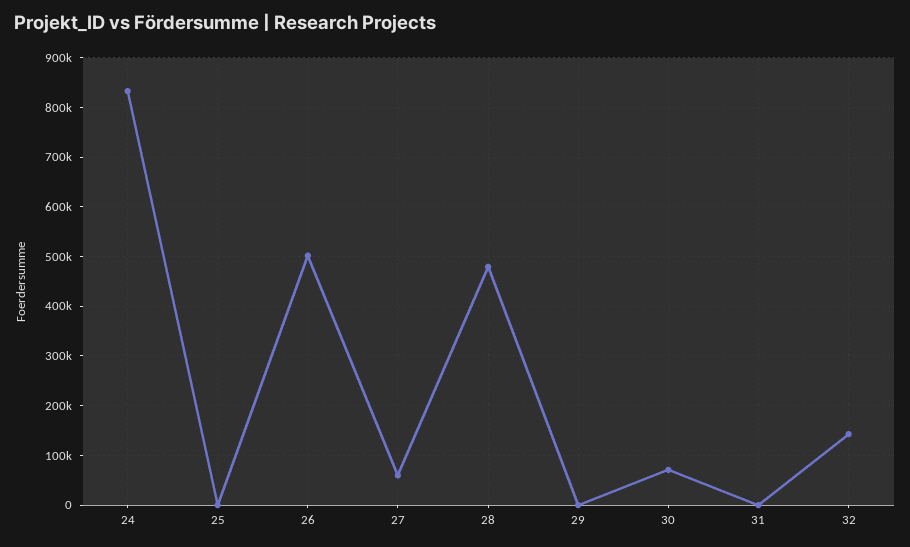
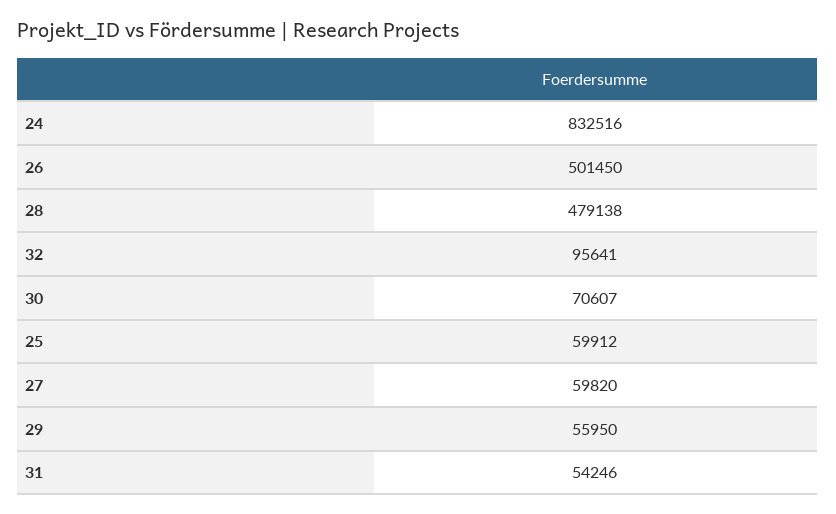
  {
    "24": 832516,
-   "25": 0,
+   "25": 59912,
    "26": 501450,
    "27": 59820,
    "28": 479138,
-   "29": 0,
+   "29": 55950,
    "30": 70607,
-   "31": 0,
+   "31": 54246,
-   "32": 140000
+   "32": 95641
  }

